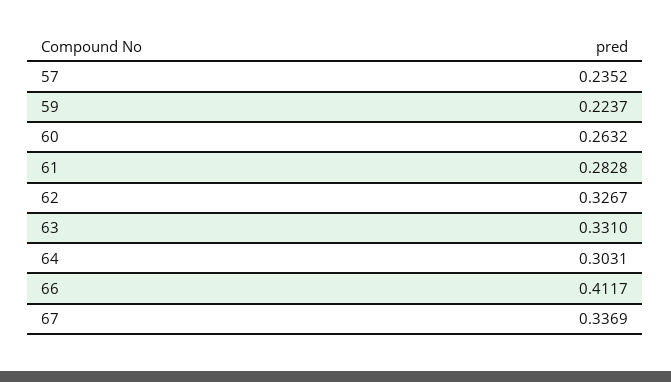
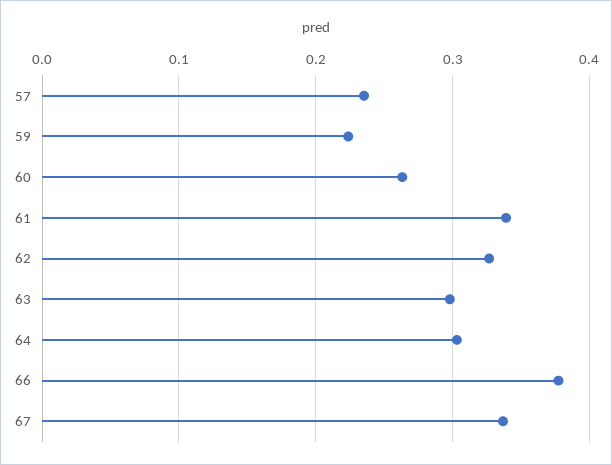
  {
    "57": 0.2352,
    "59": 0.2237,
    "60": 0.2632,
-   "61": 0.2828,
+   "61": 0.34,
    "62": 0.3267,
-   "63": 0.331,
+   "63": 0.3,
    "64": 0.3031,
-   "66": 0.4117,
+   "66": 0.38,
    "67": 0.3369
  }

